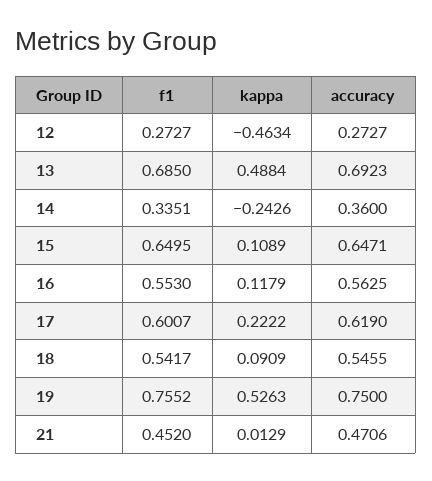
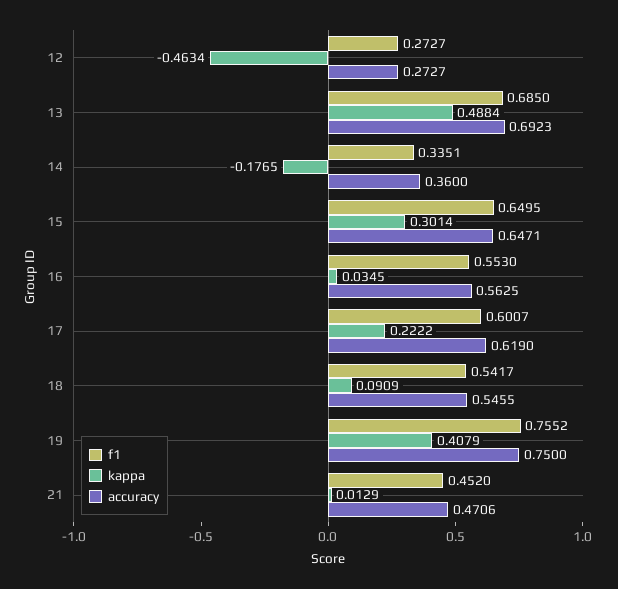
  {
    "f1": {
      "12": 0.2727,
      "13": 0.685,
      "14": 0.3351,
      "15": 0.6495,
      "16": 0.553,
      "17": 0.6007,
      "18": 0.5417,
      "19": 0.7552,
      "21": 0.452
    },
    "kappa": {
      "12": -0.4634,
      "13": 0.4884,
-     "14": -0.2426,
+     "14": -0.1765,
-     "15": 0.1089,
+     "15": 0.3014,
-     "16": 0.1179,
+     "16": 0.0345,
      "17": 0.2222,
      "18": 0.0909,
-     "19": 0.5263,
+     "19": 0.4079,
      "21": 0.0129
    },
    "accuracy": {
      "12": 0.2727,
      "13": 0.6923,
      "14": 0.36,
      "15": 0.6471,
      "16": 0.5625,
      "17": 0.619,
      "18": 0.5455,
      "19": 0.75,
      "21": 0.4706
    }
  }

